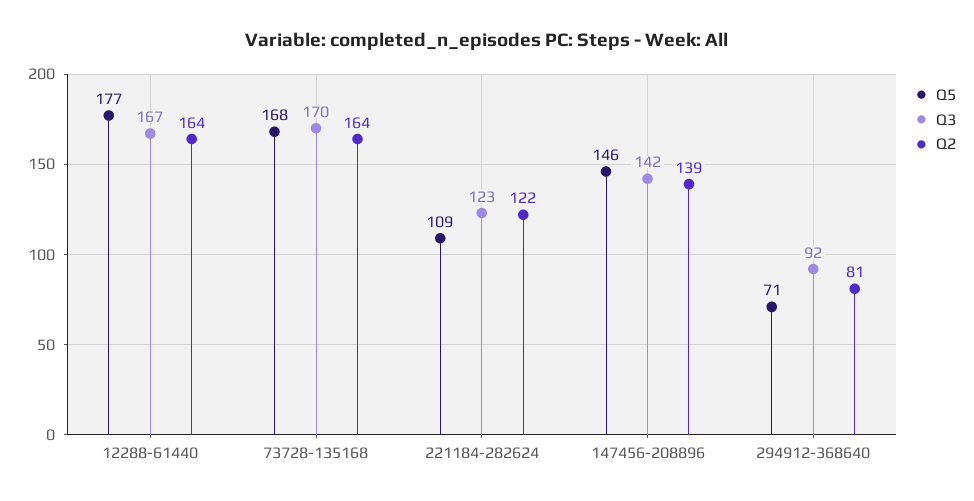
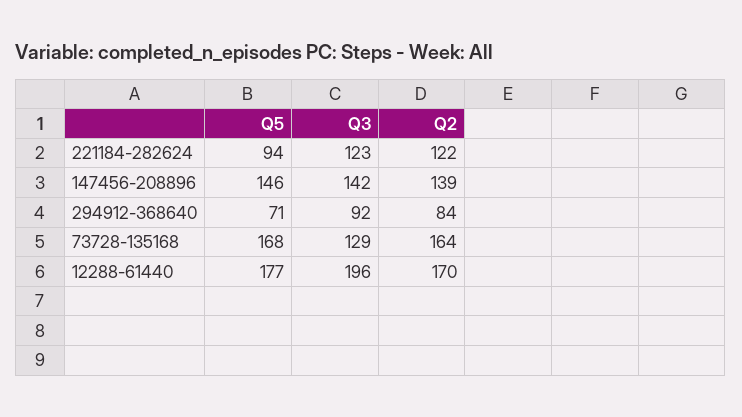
  {
    "Q5": {
      "12288-61440": 177,
      "73728-135168": 168,
-     "221184-282624": 109,
+     "221184-282624": 94,
      "147456-208896": 146,
      "294912-368640": 71
    },
    "Q3": {
-     "12288-61440": 167,
+     "12288-61440": 196,
-     "73728-135168": 170,
+     "73728-135168": 129,
      "221184-282624": 123,
      "147456-208896": 142,
      "294912-368640": 92
    },
    "Q2": {
-     "12288-61440": 164,
+     "12288-61440": 170,
      "73728-135168": 164,
      "221184-282624": 122,
      "147456-208896": 139,
-     "294912-368640": 81
+     "294912-368640": 84
    }
  }

